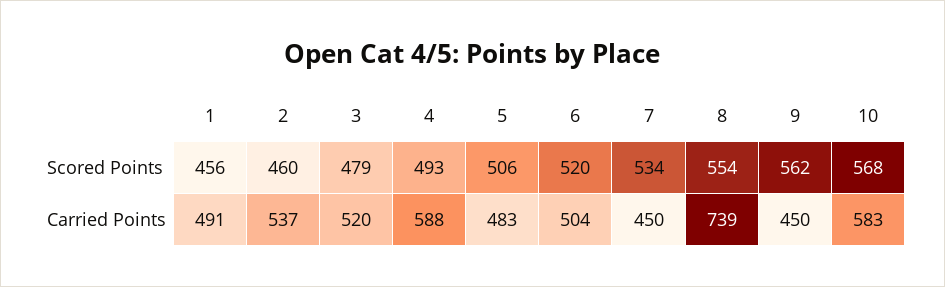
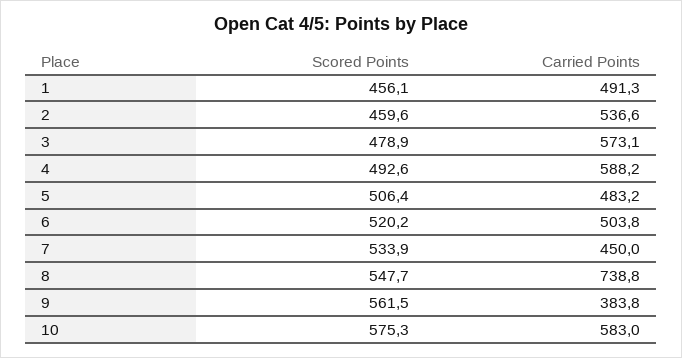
  {
    "1": {
      "Scored Points": 456.1,
      "Carried Points": 491.3
    },
    "2": {
      "Scored Points": 459.6,
      "Carried Points": 536.6
    },
    "3": {
      "Scored Points": 478.9,
-     "Carried Points": 520
+     "Carried Points": 573.1
    },
    "4": {
      "Scored Points": 492.6,
      "Carried Points": 588.2
    },
    "5": {
      "Scored Points": 506.4,
      "Carried Points": 483.2
    },
    "6": {
      "Scored Points": 520.2,
      "Carried Points": 503.8
    },
    "7": {
      "Scored Points": 533.9,
      "Carried Points": 450
    },
    "8": {
-     "Scored Points": 554,
+     "Scored Points": 547.7,
      "Carried Points": 738.8
    },
    "9": {
      "Scored Points": 561.5,
-     "Carried Points": 450
+     "Carried Points": 383.8
    },
    "10": {
-     "Scored Points": 568,
+     "Scored Points": 575.3,
      "Carried Points": 583
    }
  }

